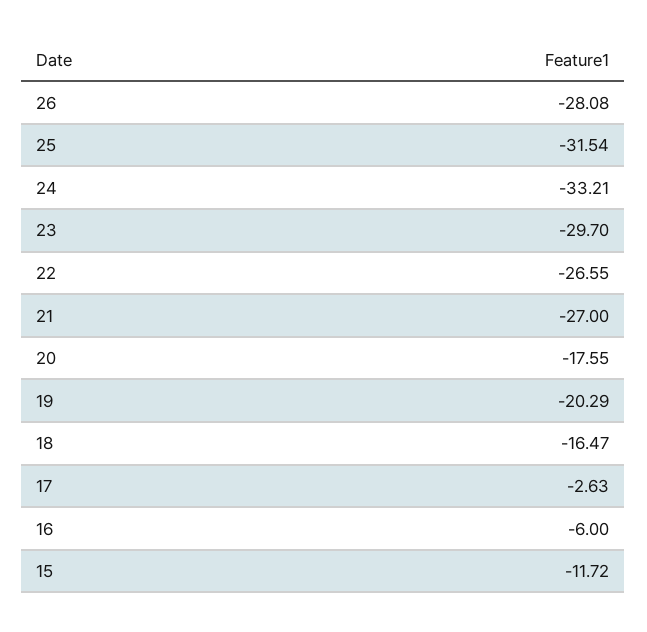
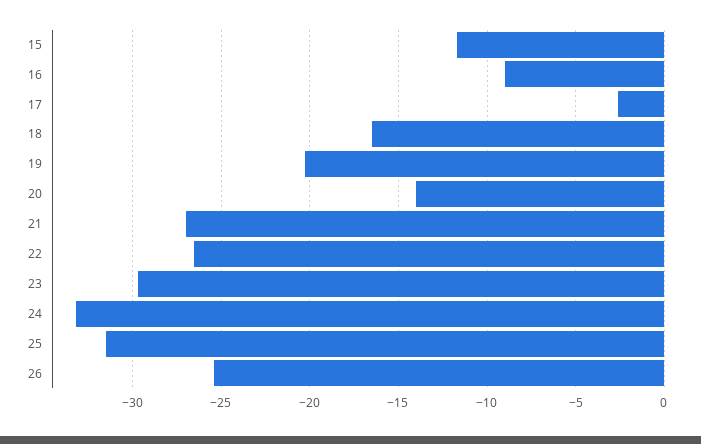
  {
-   "26": -28.08,
+   "26": -25.5,
    "25": -31.54,
    "24": -33.21,
    "23": -29.7,
    "22": -26.55,
    "21": -27,
-   "20": -17.55,
+   "20": -14,
    "19": -20.29,
    "18": -16.47,
    "17": -2.63,
-   "16": -6,
+   "16": -9,
    "15": -11.72
  }

